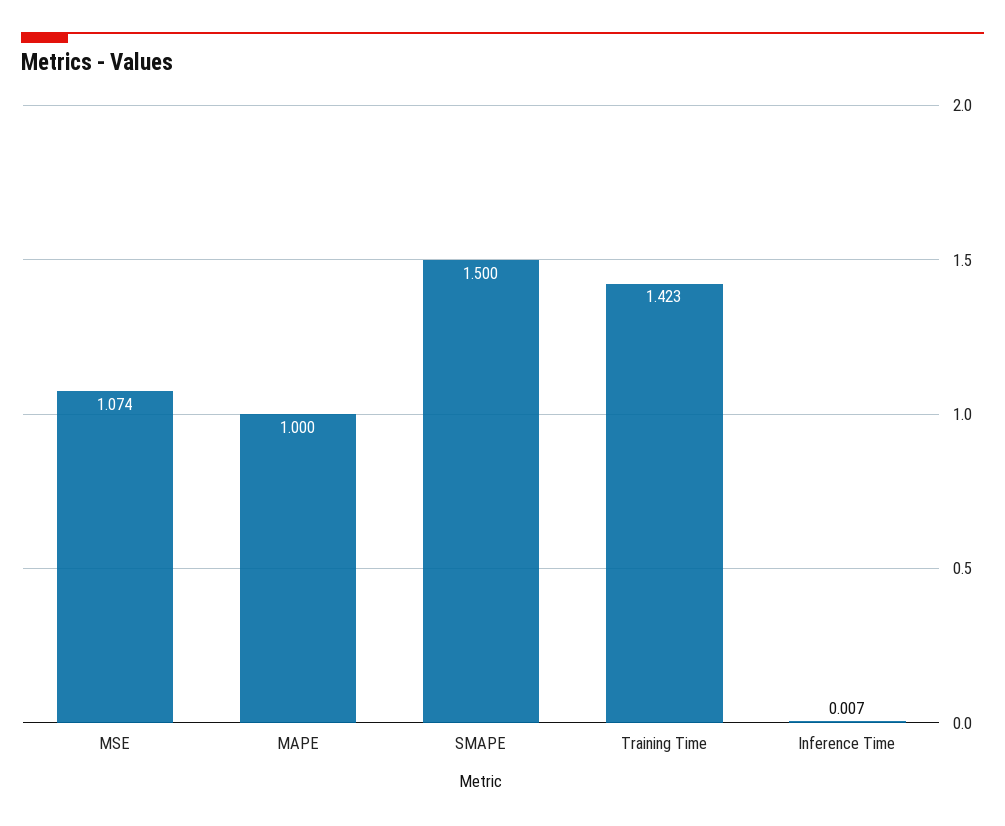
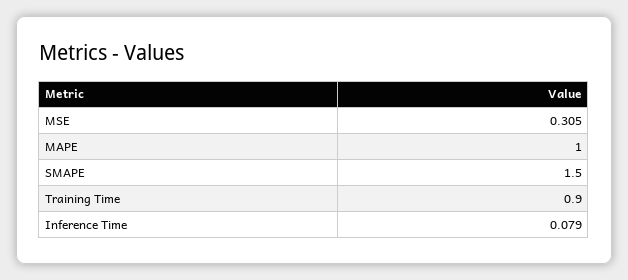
  {
-   "MSE": 1.074,
+   "MSE": 0.305,
    "MAPE": 1,
    "SMAPE": 1.5,
-   "Training Time": 1.423,
+   "Training Time": 0.9,
-   "Inference Time": 0.007
+   "Inference Time": 0.079
  }

